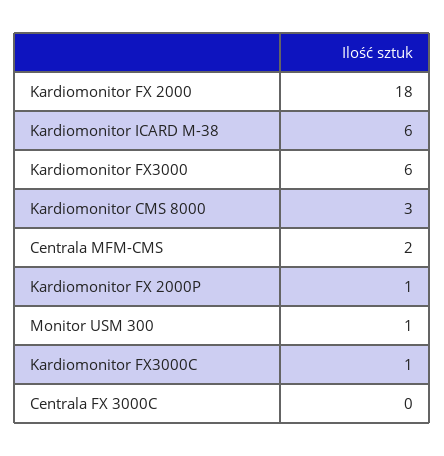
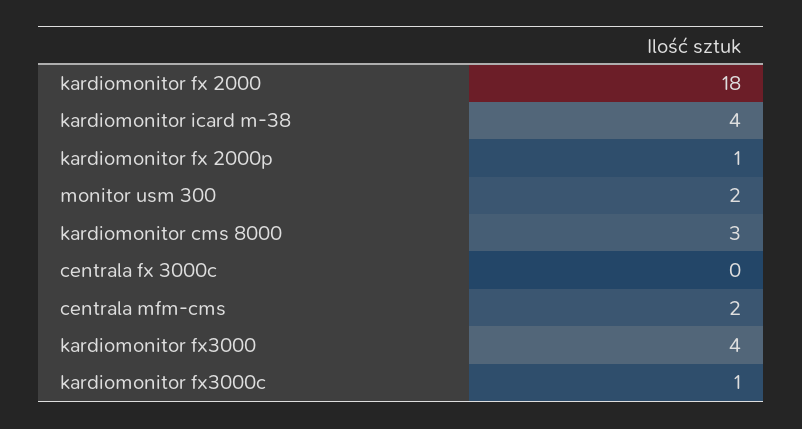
  {
    "Kardiomonitor FX 2000": 18,
-   "Kardiomonitor ICARD M-38": 6,
+   "Kardiomonitor ICARD M-38": 4,
-   "Kardiomonitor FX3000": 6,
+   "Kardiomonitor FX3000": 4,
    "Kardiomonitor CMS 8000": 3,
    "Centrala MFM-CMS": 2,
    "Kardiomonitor FX 2000P": 1,
-   "Monitor USM 300": 1,
+   "Monitor USM 300": 2,
    "Kardiomonitor FX3000C": 1,
    "Centrala FX 3000C": 0
  }

